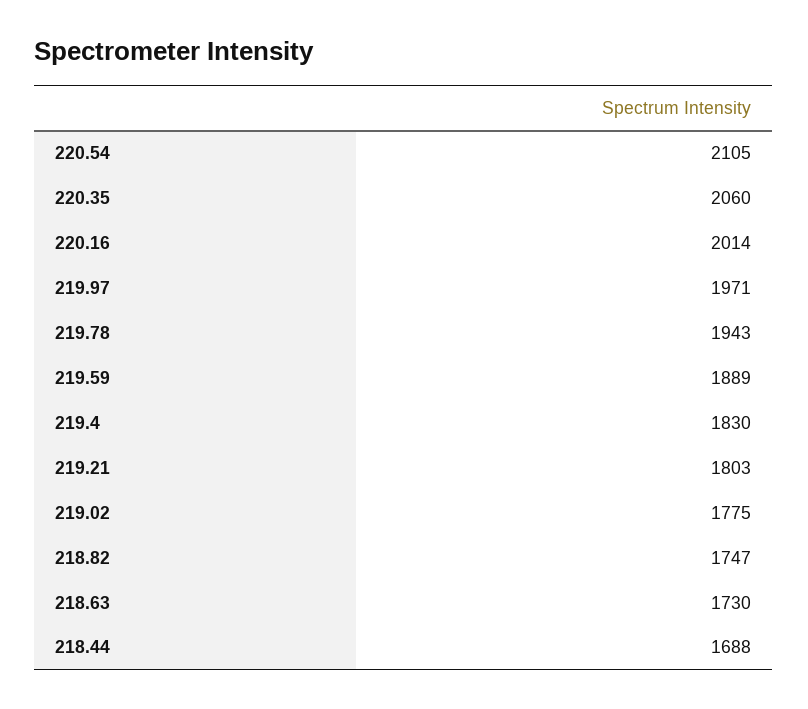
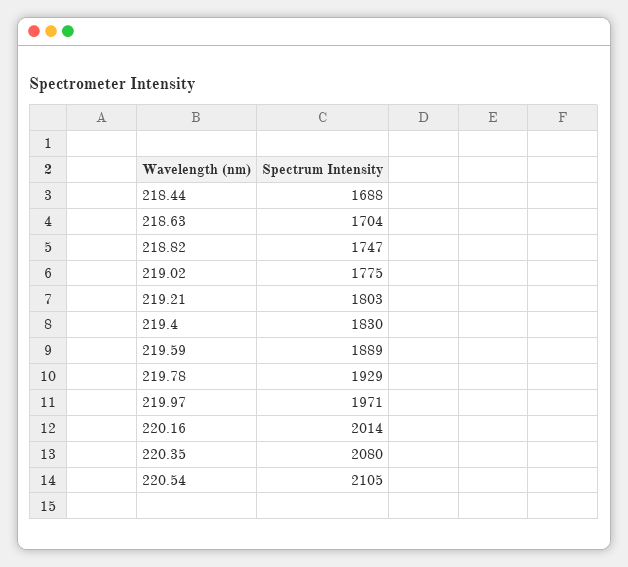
  {
    "220.54": 2105,
-   "220.35": 2060,
+   "220.35": 2080,
    "220.16": 2014,
    "219.97": 1971,
-   "219.78": 1943,
+   "219.78": 1929,
    "219.59": 1889,
    "219.4": 1830,
    "219.21": 1803,
    "219.02": 1775,
    "218.82": 1747,
-   "218.63": 1730,
+   "218.63": 1704,
    "218.44": 1688
  }

